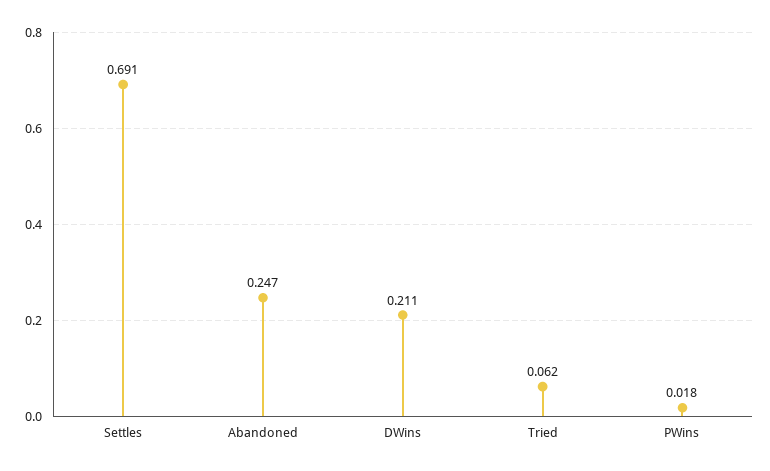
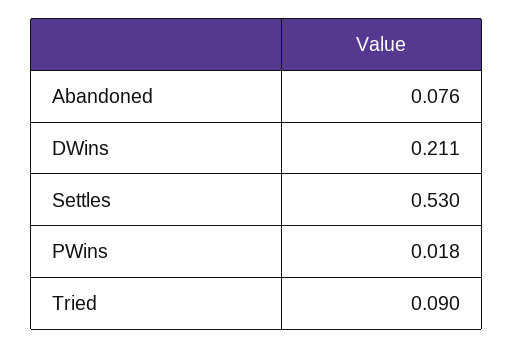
  {
-   "Settles": 0.691,
+   "Settles": 0.53,
-   "Abandoned": 0.247,
+   "Abandoned": 0.076,
    "DWins": 0.211,
-   "Tried": 0.062,
+   "Tried": 0.09,
    "PWins": 0.018
  }

